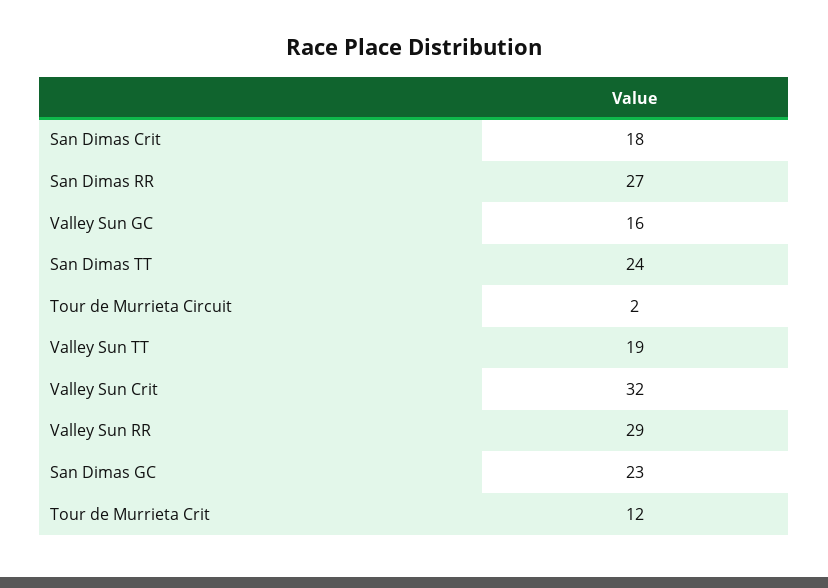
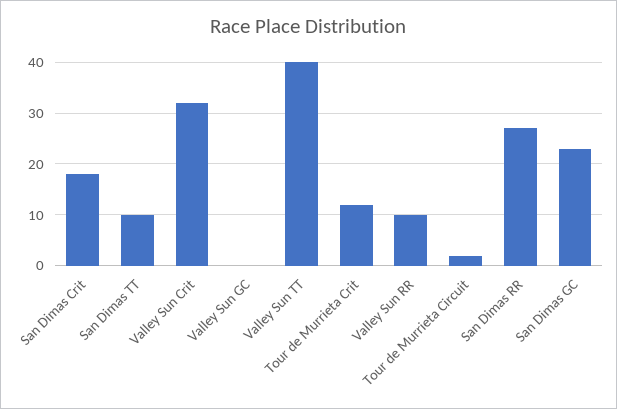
  {
    "San Dimas Crit": 18,
    "San Dimas RR": 27,
-   "Valley Sun GC": 16,
+   "Valley Sun GC": 0,
-   "San Dimas TT": 24,
+   "San Dimas TT": 10,
    "Tour de Murrieta Circuit": 2,
-   "Valley Sun TT": 19,
+   "Valley Sun TT": 40,
    "Valley Sun Crit": 32,
-   "Valley Sun RR": 29,
+   "Valley Sun RR": 10,
    "San Dimas GC": 23,
    "Tour de Murrieta Crit": 12
  }

